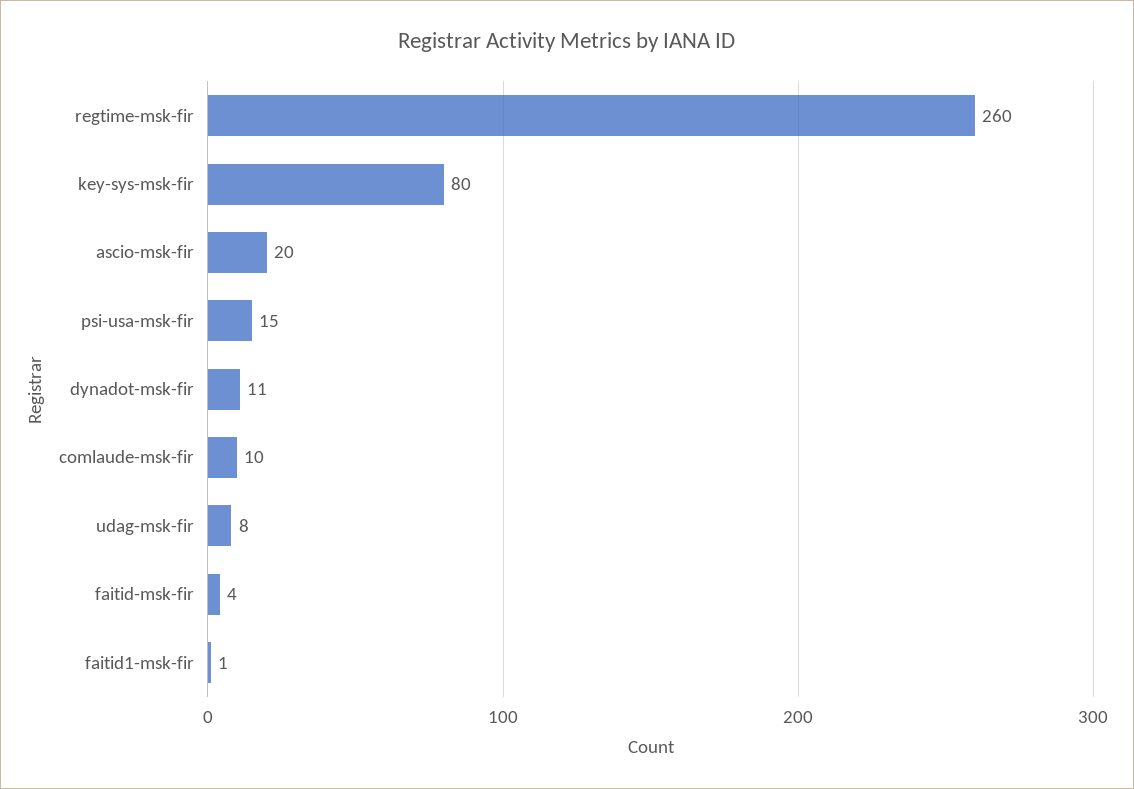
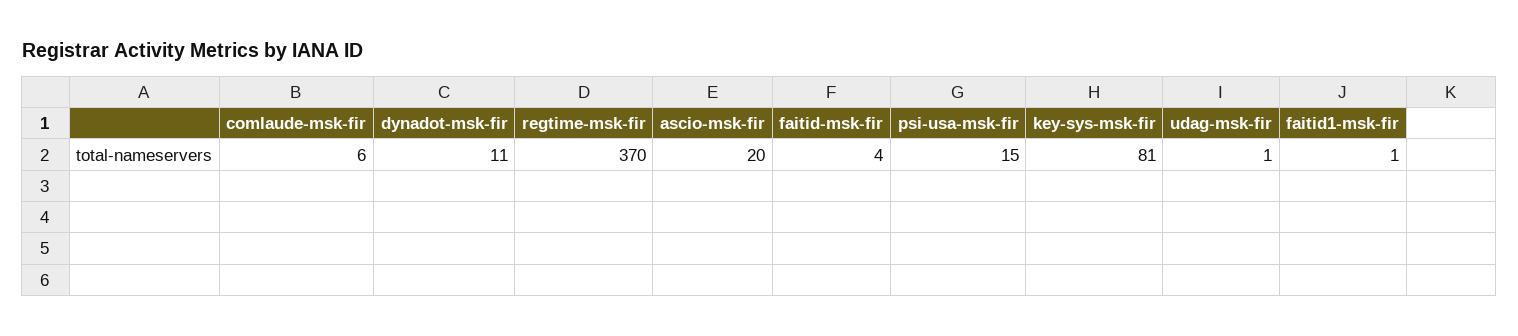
  {
-   "regtime-msk-fir": 260,
+   "regtime-msk-fir": 370,
-   "key-sys-msk-fir": 80,
+   "key-sys-msk-fir": 81,
    "ascio-msk-fir": 20,
    "psi-usa-msk-fir": 15,
    "dynadot-msk-fir": 11,
-   "comlaude-msk-fir": 10,
+   "comlaude-msk-fir": 6,
-   "udag-msk-fir": 8,
+   "udag-msk-fir": 1,
    "faitid-msk-fir": 4,
    "faitid1-msk-fir": 1
  }

